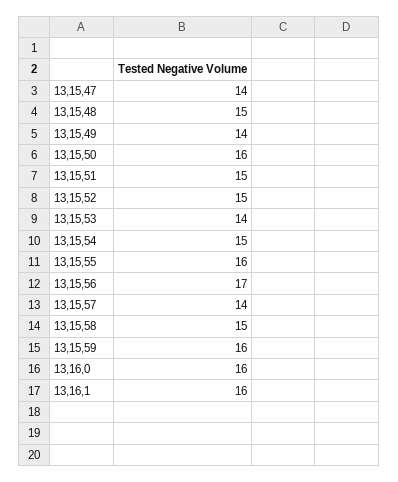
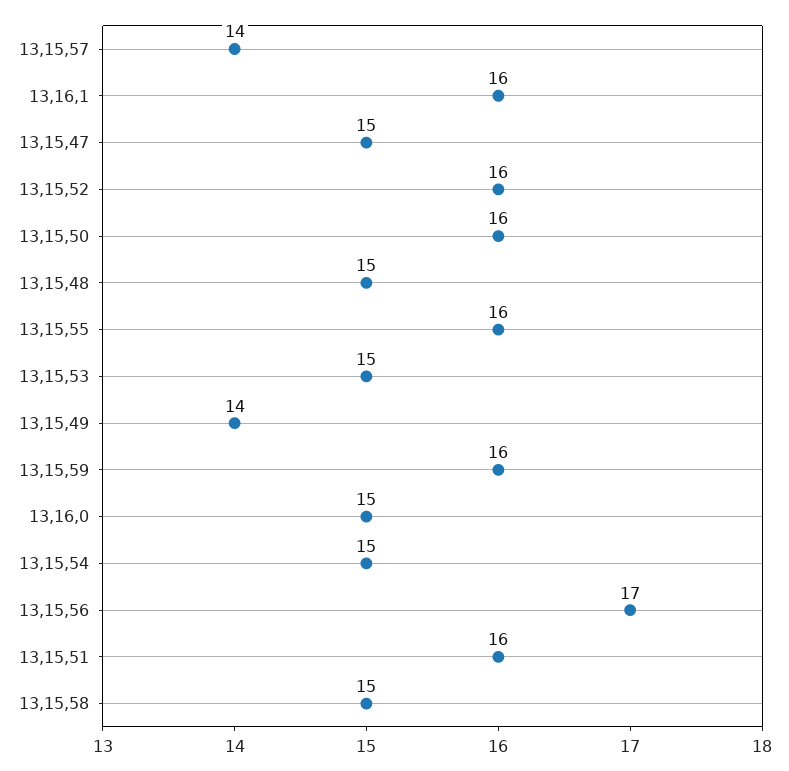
  {
-   "13,15,47": 14,
+   "13,15,47": 15,
    "13,15,48": 15,
    "13,15,49": 14,
    "13,15,50": 16,
-   "13,15,51": 15,
+   "13,15,51": 16,
-   "13,15,52": 15,
+   "13,15,52": 16,
-   "13,15,53": 14,
+   "13,15,53": 15,
    "13,15,54": 15,
    "13,15,55": 16,
    "13,15,56": 17,
    "13,15,57": 14,
    "13,15,58": 15,
    "13,15,59": 16,
-   "13,16,0": 16,
+   "13,16,0": 15,
    "13,16,1": 16
  }

